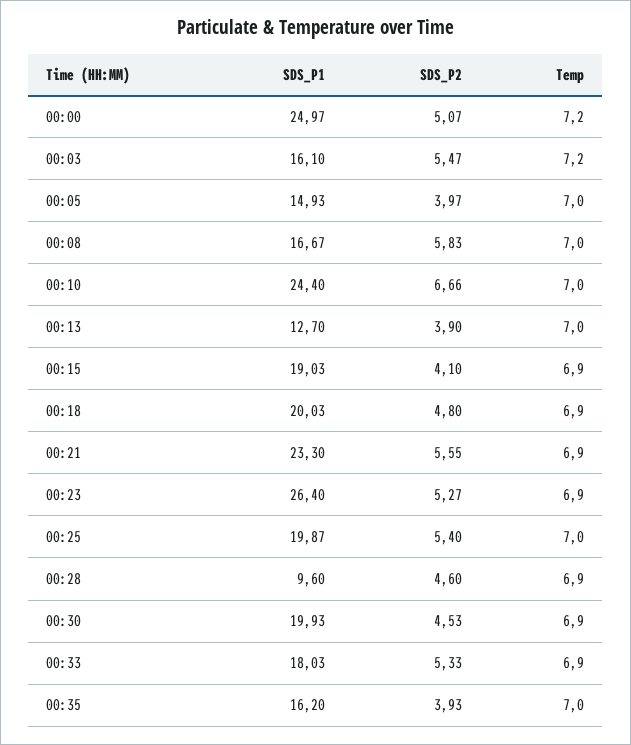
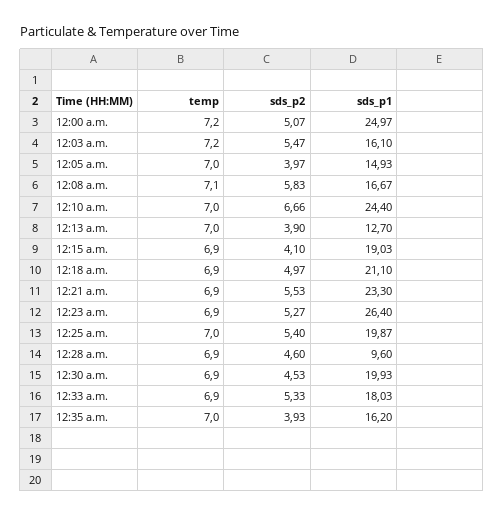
  {
    "SDS_P1": {
      "00:00": 24.97,
      "00:03": 16.1,
      "00:05": 14.93,
      "00:08": 16.67,
      "00:10": 24.4,
      "00:13": 12.7,
      "00:15": 19.03,
-     "00:18": 20.03,
+     "00:18": 21.1,
      "00:21": 23.3,
      "00:23": 26.4,
      "00:25": 19.87,
      "00:28": 9.6,
      "00:30": 19.93,
      "00:33": 18.03,
      "00:35": 16.2
    },
    "SDS_P2": {
      "00:00": 5.07,
      "00:03": 5.47,
      "00:05": 3.97,
      "00:08": 5.83,
      "00:10": 6.66,
      "00:13": 3.9,
      "00:15": 4.1,
-     "00:18": 4.8,
+     "00:18": 4.97,
-     "00:21": 5.55,
+     "00:21": 5.53,
      "00:23": 5.27,
      "00:25": 5.4,
      "00:28": 4.6,
      "00:30": 4.53,
      "00:33": 5.33,
      "00:35": 3.93
    },
    "Temp": {
      "00:00": 7.2,
      "00:03": 7.2,
      "00:05": 7,
-     "00:08": 7,
+     "00:08": 7.1,
      "00:10": 7,
      "00:13": 7,
      "00:15": 6.9,
      "00:18": 6.9,
      "00:21": 6.9,
      "00:23": 6.9,
      "00:25": 7,
      "00:28": 6.9,
      "00:30": 6.9,
      "00:33": 6.9,
      "00:35": 7
    }
  }

